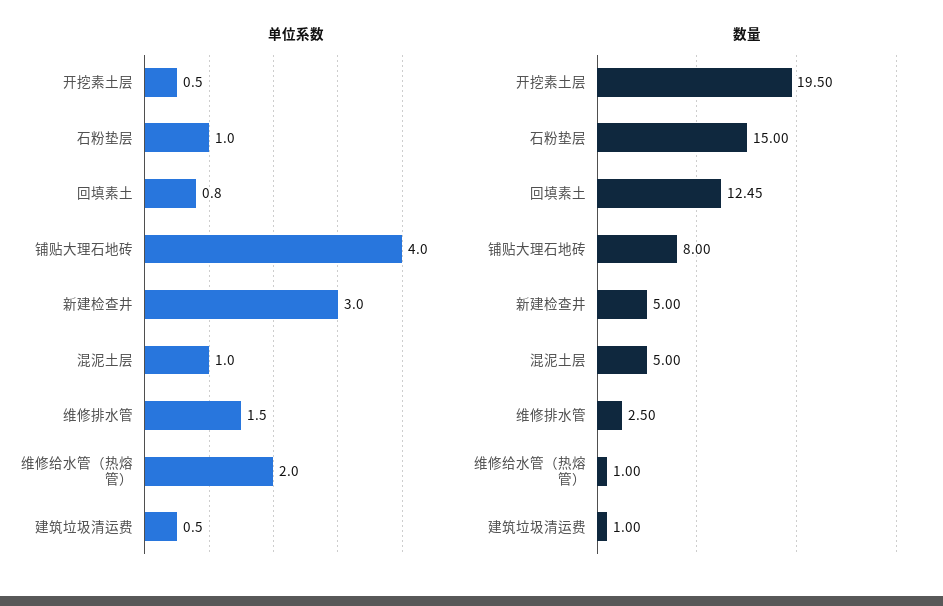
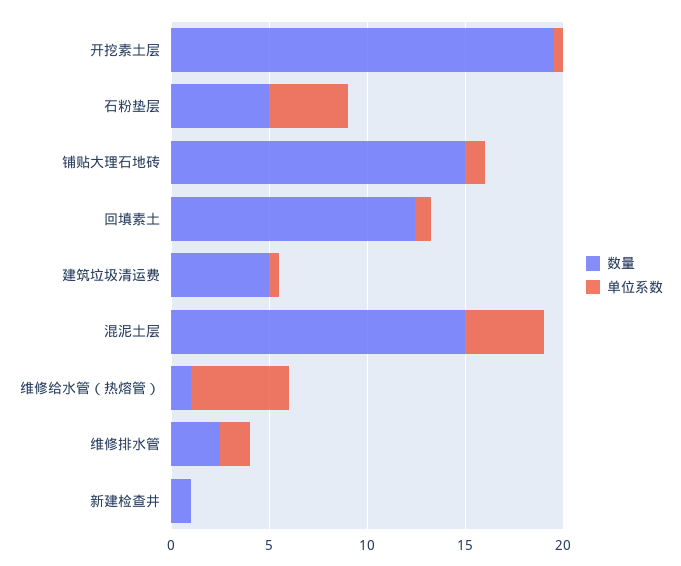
  {
    "单位系数": {
      "开挖素土层": 0.5,
-     "石粉垫层": 1,
+     "石粉垫层": 4,
      "回填素土": 0.8,
-     "铺贴大理石地砖": 4,
+     "铺贴大理石地砖": 1,
-     "新建检查井": 3,
+     "新建检查井": 0,
-     "混泥土层": 1,
+     "混泥土层": 4,
      "维修排水管": 1.5,
-     "维修给水管（热熔管）": 2,
+     "维修给水管（热熔管）": 5,
      "建筑垃圾清运费": 0.5
    },
    "数量": {
      "开挖素土层": 19.5,
-     "石粉垫层": 15,
+     "石粉垫层": 5,
      "回填素土": 12.45,
-     "铺贴大理石地砖": 8,
+     "铺贴大理石地砖": 15,
-     "新建检查井": 5,
+     "新建检查井": 1,
-     "混泥土层": 5,
+     "混泥土层": 15,
      "维修排水管": 2.5,
      "维修给水管（热熔管）": 1,
-     "建筑垃圾清运费": 1
+     "建筑垃圾清运费": 5
    }
  }

